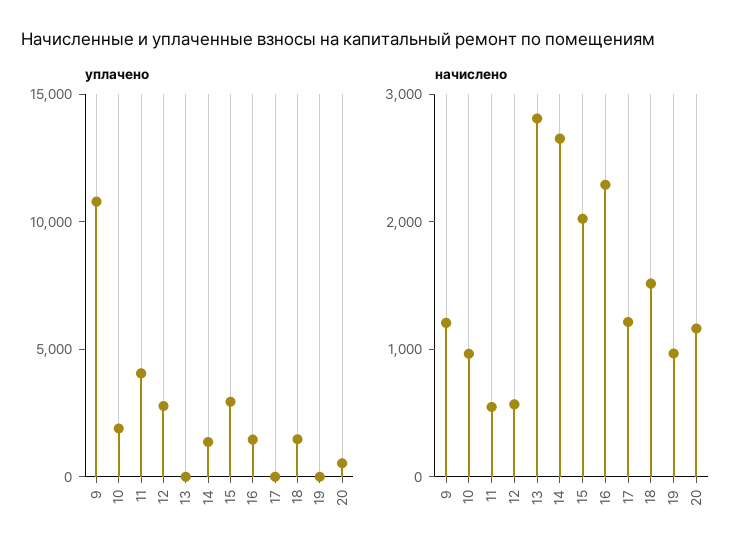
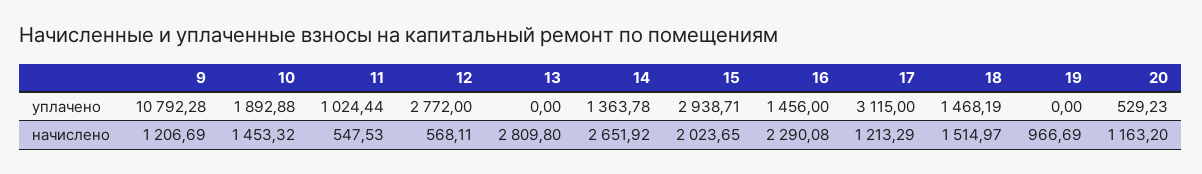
  {
    "уплачено": {
      "9": 10792.28,
      "10": 1892.88,
-     "11": 4000,
+     "11": 1024.44,
      "12": 2772,
      "13": 0,
      "14": 1363.78,
      "15": 2938.71,
      "16": 1456,
-     "17": 0,
+     "17": 3115,
      "18": 1468.19,
      "19": 0,
      "20": 529.23
    },
    "начислено": {
      "9": 1206.69,
-     "10": 1000,
+     "10": 1453.32,
      "11": 547.53,
      "12": 568.11,
      "13": 2809.8,
      "14": 2651.92,
      "15": 2023.65,
      "16": 2290.08,
      "17": 1213.29,
      "18": 1514.97,
      "19": 966.69,
      "20": 1163.2
    }
  }

